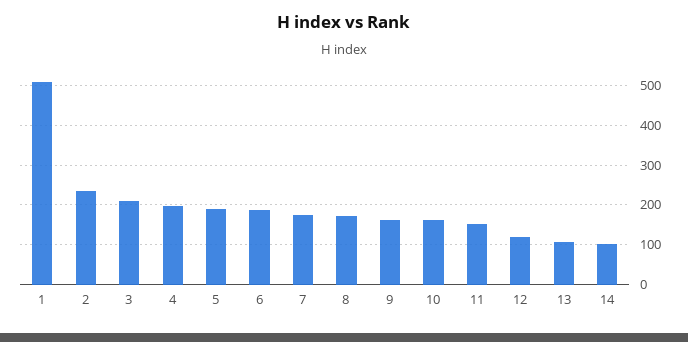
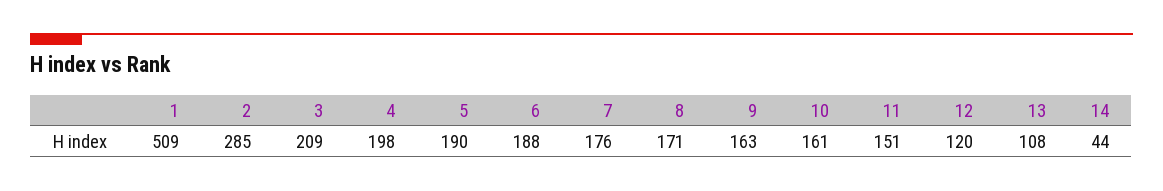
  {
    "1": 509,
-   "2": 240,
+   "2": 285,
    "3": 209,
    "4": 198,
    "5": 190,
    "6": 188,
    "7": 176,
    "8": 171,
    "9": 163,
    "10": 161,
    "11": 151,
    "12": 120,
    "13": 108,
-   "14": 100
+   "14": 44
  }

